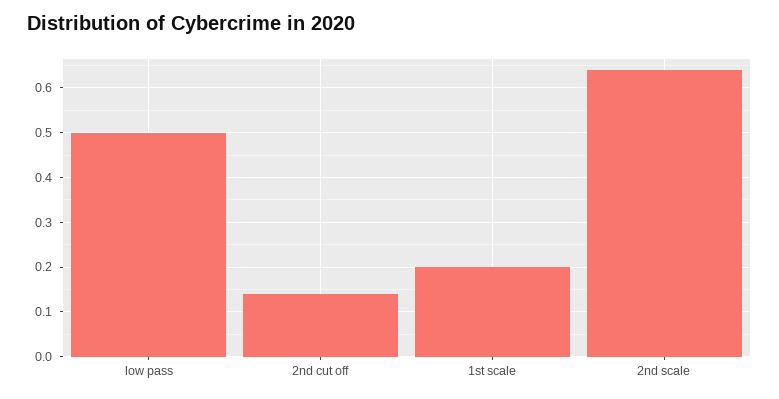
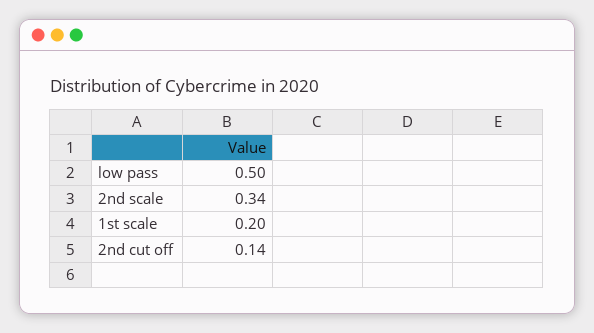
  {
    "low pass": 0.5,
    "2nd cut off": 0.14,
    "1st scale": 0.2,
-   "2nd scale": 0.65
+   "2nd scale": 0.34
  }

